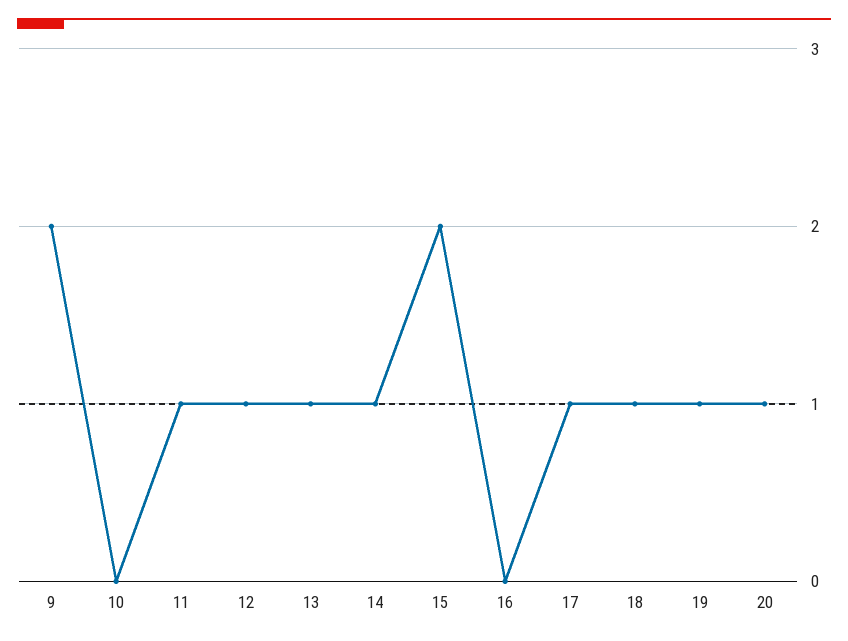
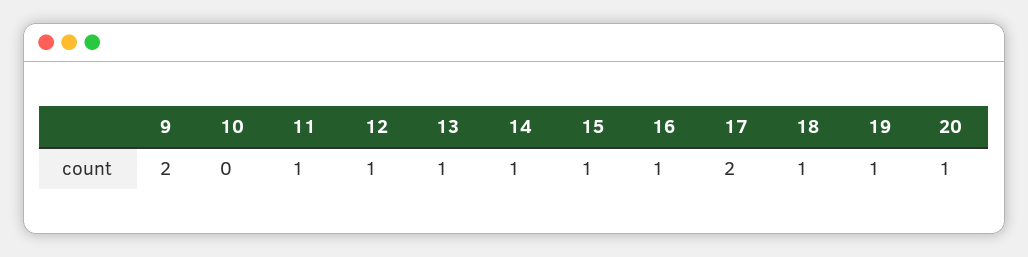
  {
    "9": 2,
    "10": 0,
    "11": 1,
    "12": 1,
    "13": 1,
    "14": 1,
-   "15": 2,
+   "15": 1,
-   "16": 0,
+   "16": 1,
-   "17": 1,
+   "17": 2,
    "18": 1,
    "19": 1,
    "20": 1
  }

